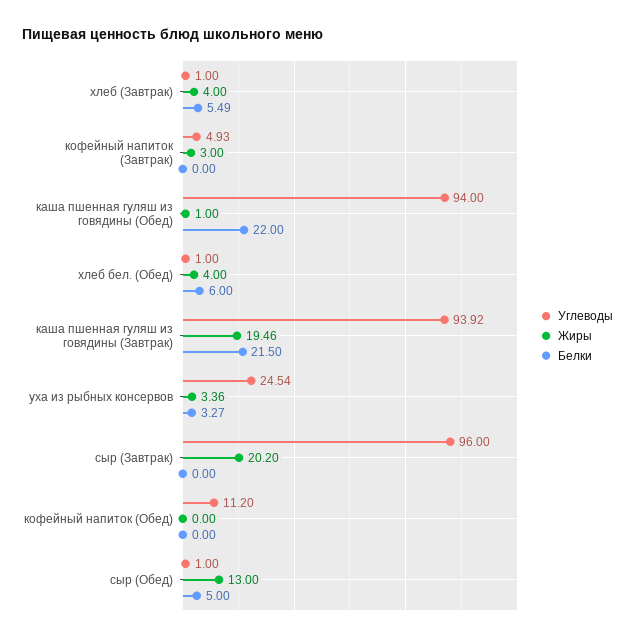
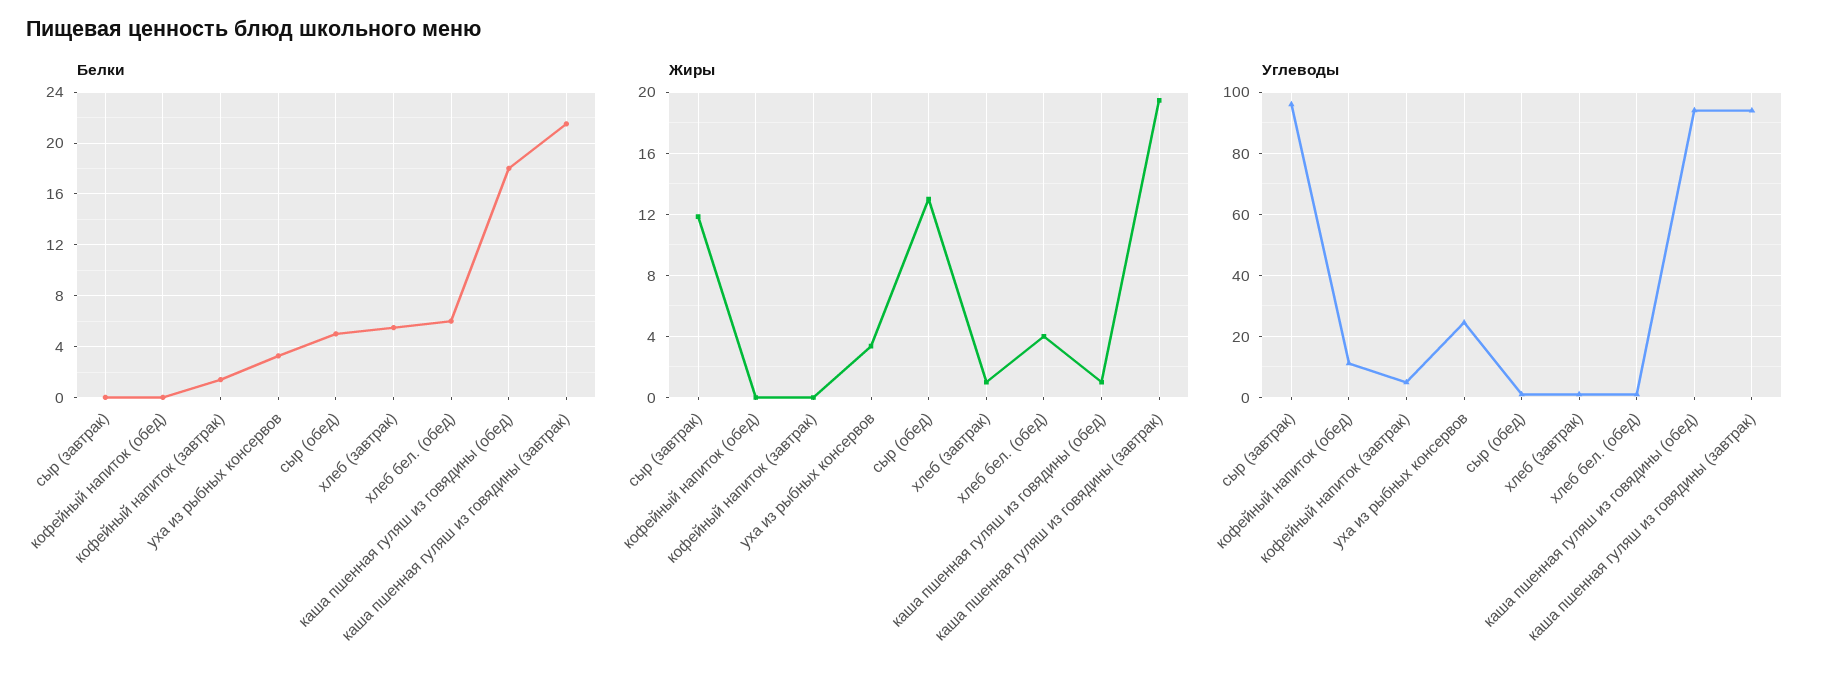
  {
    "Углеводы": {
      "хлеб (Завтрак)": 1,
      "кофейный напиток (Завтрак)": 4.93,
      "каша пшенная гуляш из говядины (Обед)": 94,
      "хлеб бел. (Обед)": 1,
      "каша пшенная гуляш из говядины (Завтрак)": 93.92,
      "уха из рыбных консервов": 24.54,
      "сыр (Завтрак)": 96,
      "кофейный напиток (Обед)": 11.2,
      "сыр (Обед)": 1
    },
    "Жиры": {
-     "хлеб (Завтрак)": 4,
+     "хлеб (Завтрак)": 1,
-     "кофейный напиток (Завтрак)": 3,
+     "кофейный напиток (Завтрак)": 0,
      "каша пшенная гуляш из говядины (Обед)": 1,
      "хлеб бел. (Обед)": 4,
      "каша пшенная гуляш из говядины (Завтрак)": 19.46,
      "уха из рыбных консервов": 3.36,
-     "сыр (Завтрак)": 20.2,
+     "сыр (Завтрак)": 12,
      "кофейный напиток (Обед)": 0,
      "сыр (Обед)": 13
    },
    "Белки": {
      "хлеб (Завтрак)": 5.49,
-     "кофейный напиток (Завтрак)": 0,
+     "кофейный напиток (Завтрак)": 1.5,
-     "каша пшенная гуляш из говядины (Обед)": 22,
+     "каша пшенная гуляш из говядины (Обед)": 18,
      "хлеб бел. (Обед)": 6,
      "каша пшенная гуляш из говядины (Завтрак)": 21.5,
      "уха из рыбных консервов": 3.27,
      "сыр (Завтрак)": 0,
      "кофейный напиток (Обед)": 0,
      "сыр (Обед)": 5
    }
  }

